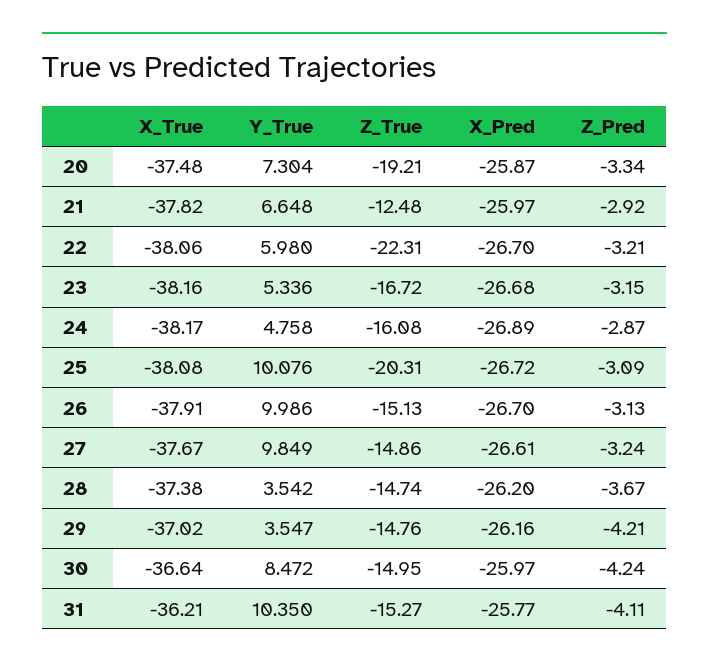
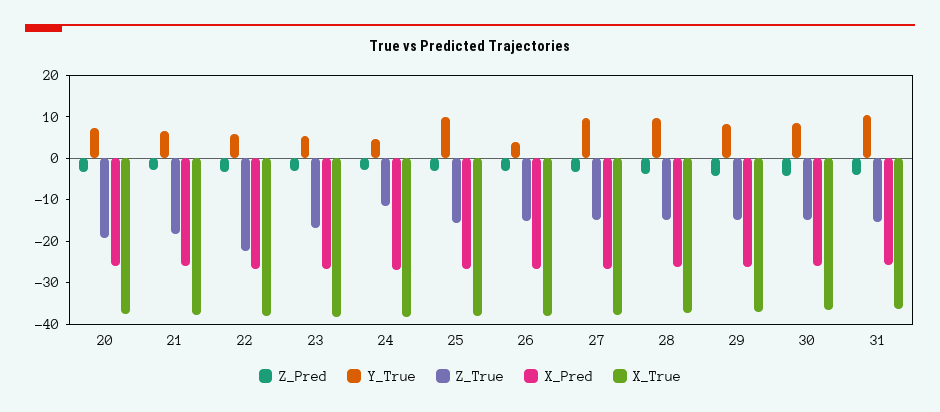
  {
    "X_True": {
      "20": -37.48,
      "21": -37.82,
      "22": -38.06,
      "23": -38.16,
      "24": -38.17,
      "25": -38.08,
      "26": -37.91,
      "27": -37.67,
      "28": -37.38,
      "29": -37.02,
      "30": -36.64,
      "31": -36.21
    },
    "Y_True": {
      "20": 7.304,
      "21": 6.648,
      "22": 5.98,
      "23": 5.336,
      "24": 4.758,
      "25": 10.076,
-     "26": 9.986,
+     "26": 4,
      "27": 9.849,
-     "28": 3.542,
+     "28": 10,
-     "29": 3.547,
+     "29": 8,
      "30": 8.472,
      "31": 10.35
    },
    "Z_True": {
      "20": -19.21,
-     "21": -12.48,
+     "21": -18,
      "22": -22.31,
      "23": -16.72,
-     "24": -16.08,
+     "24": -12,
-     "25": -20.31,
+     "25": -16,
      "26": -15.13,
      "27": -14.86,
      "28": -14.74,
      "29": -14.76,
      "30": -14.95,
      "31": -15.27
    },
    "X_Pred": {
      "20": -25.87,
      "21": -25.97,
      "22": -26.7,
      "23": -26.68,
      "24": -26.89,
      "25": -26.72,
      "26": -26.7,
      "27": -26.61,
      "28": -26.2,
      "29": -26.16,
      "30": -25.97,
      "31": -25.77
    },
    "Z_Pred": {
      "20": -3.34,
      "21": -2.92,
      "22": -3.21,
      "23": -3.15,
      "24": -2.87,
      "25": -3.09,
      "26": -3.13,
      "27": -3.24,
      "28": -3.67,
      "29": -4.21,
      "30": -4.24,
      "31": -4.11
    }
  }

